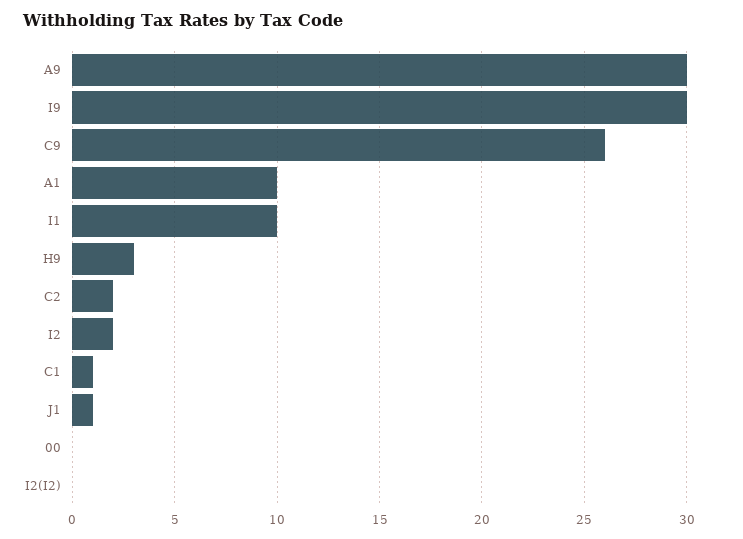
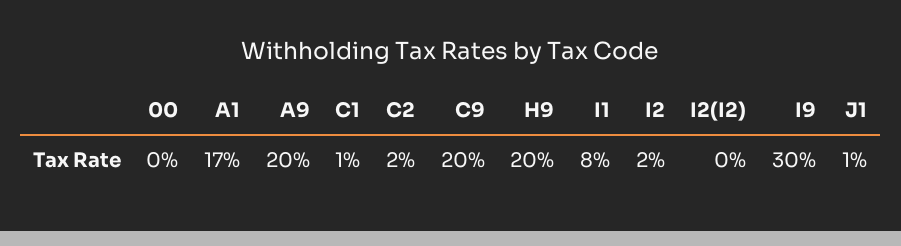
  {
-   "A9": 30,
+   "A9": 20,
    "I9": 30,
-   "C9": 26,
+   "C9": 20,
-   "A1": 10,
+   "A1": 17,
-   "I1": 10,
+   "I1": 8,
-   "H9": 3,
+   "H9": 20,
    "C2": 2,
    "I2": 2,
    "C1": 1,
    "J1": 1,
    "00": 0,
    "I2(I2)": 0
  }

